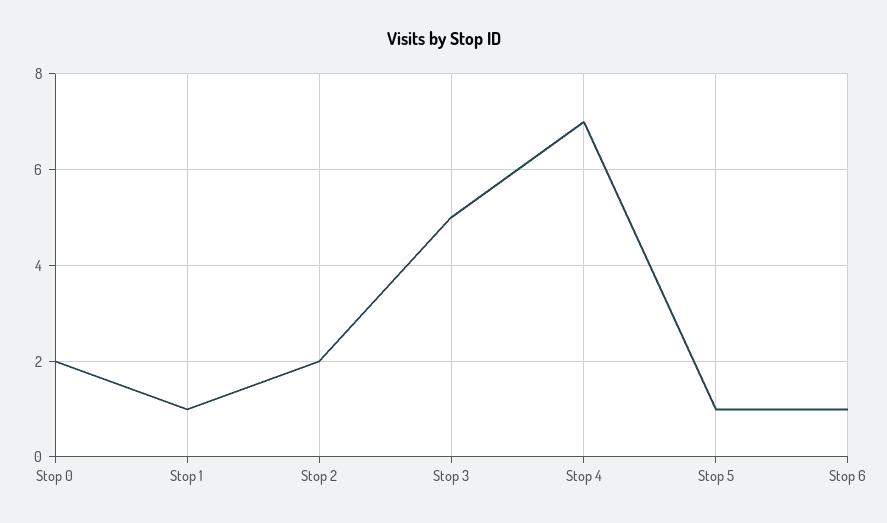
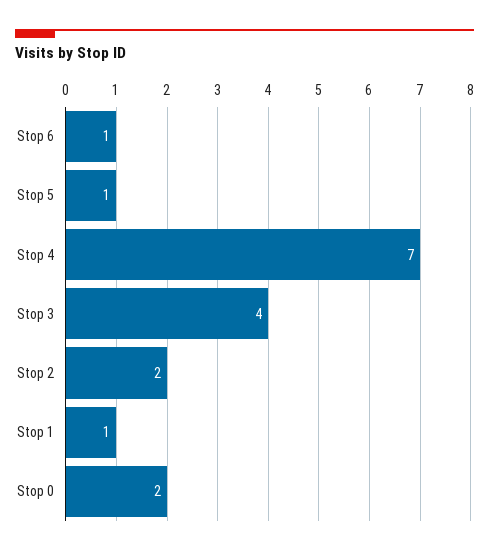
  {
    "Stop 0": 2,
    "Stop 1": 1,
    "Stop 2": 2,
-   "Stop 3": 5,
+   "Stop 3": 4,
    "Stop 4": 7,
    "Stop 5": 1,
    "Stop 6": 1
  }

